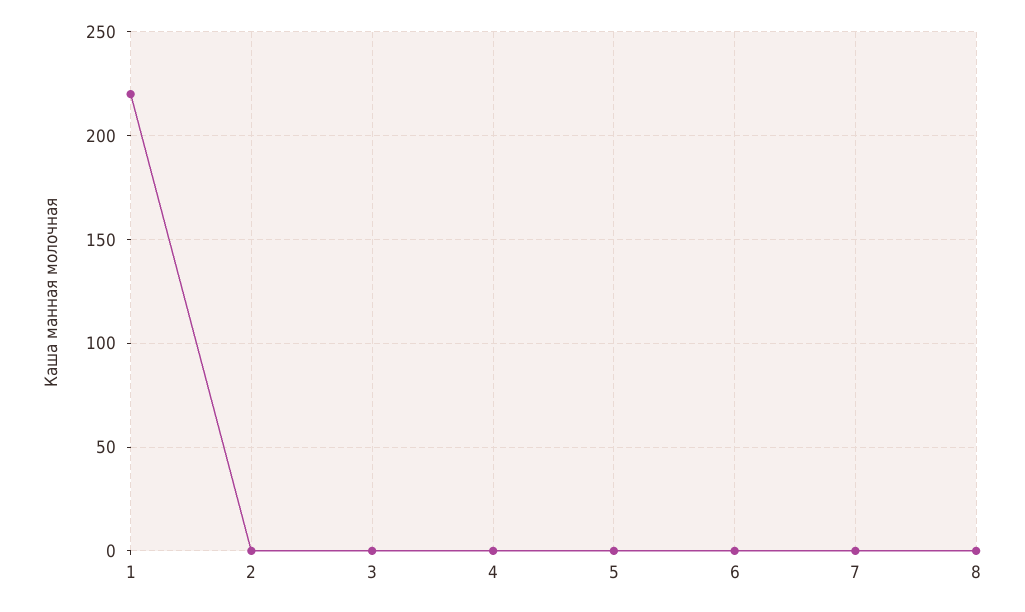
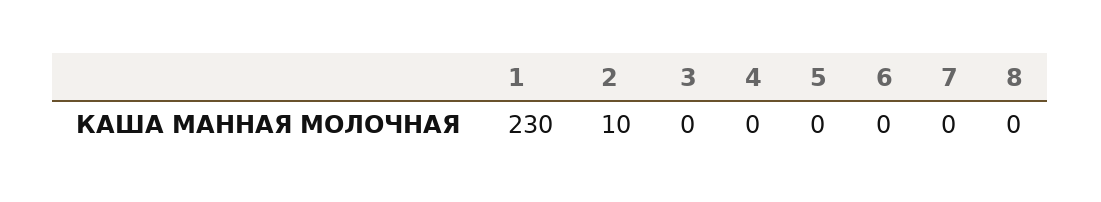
  {
-   "1": 220,
+   "1": 230,
-   "2": 0,
+   "2": 10,
    "3": 0,
    "4": 0,
    "5": 0,
    "6": 0,
    "7": 0,
    "8": 0
  }

